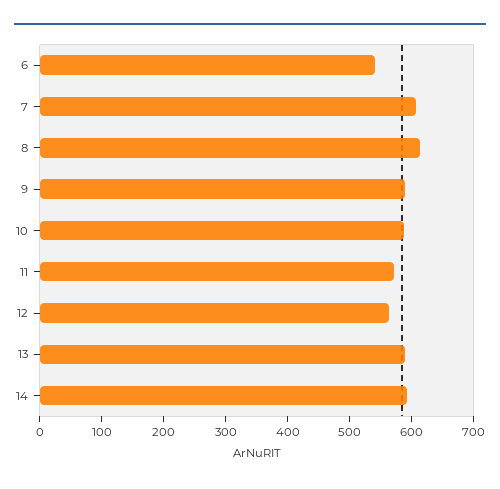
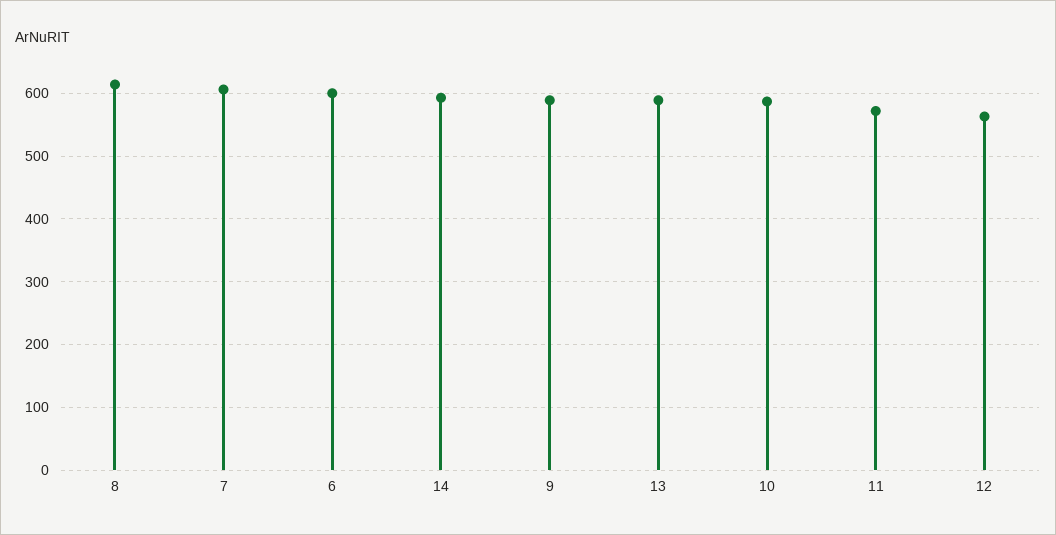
  {
-   "6": 540,
+   "6": 600,
    "7": 610,
    "8": 610,
    "9": 590,
    "10": 590,
    "11": 570,
    "12": 560,
    "13": 590,
    "14": 590
  }

